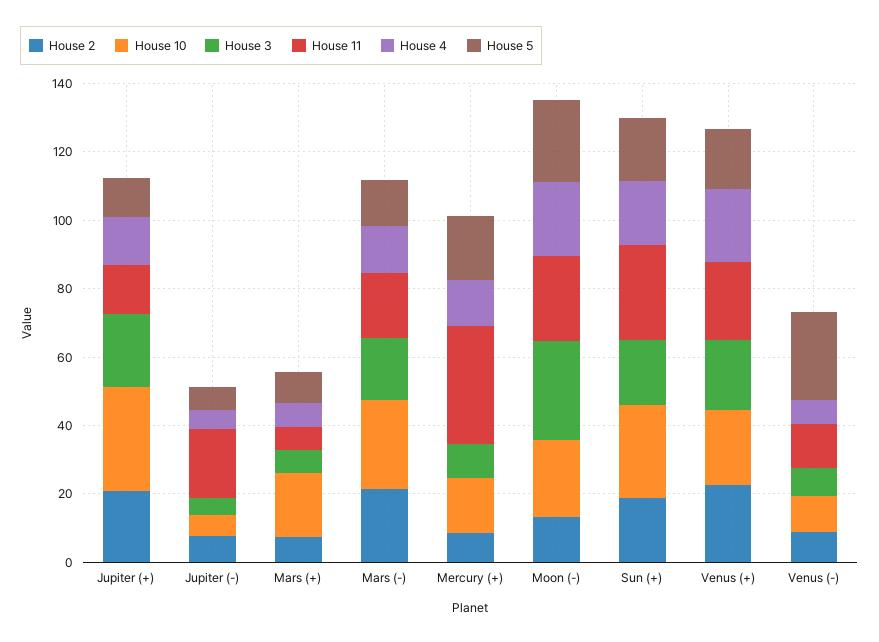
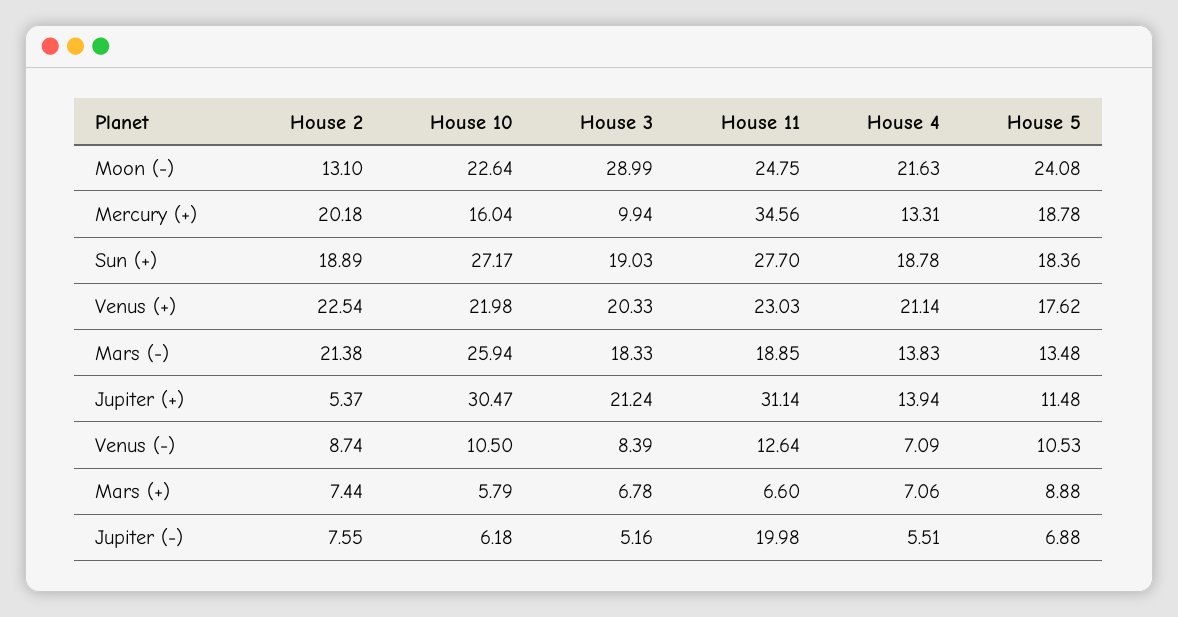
  {
    "House 2": {
-     "Jupiter (+)": 20,
+     "Jupiter (+)": 5.37,
      "Jupiter (-)": 7.55,
      "Mars (+)": 7.44,
      "Mars (-)": 21.38,
-     "Mercury (+)": 10,
+     "Mercury (+)": 20.18,
      "Moon (-)": 13.1,
      "Sun (+)": 18.89,
      "Venus (+)": 22.54,
      "Venus (-)": 8.74
    },
    "House 10": {
      "Jupiter (+)": 30.47,
      "Jupiter (-)": 6.18,
-     "Mars (+)": 20,
+     "Mars (+)": 5.79,
      "Mars (-)": 25.94,
      "Mercury (+)": 16.04,
      "Moon (-)": 22.64,
      "Sun (+)": 27.17,
      "Venus (+)": 21.98,
      "Venus (-)": 10.5
    },
    "House 3": {
      "Jupiter (+)": 21.24,
      "Jupiter (-)": 5.16,
      "Mars (+)": 6.78,
      "Mars (-)": 18.33,
      "Mercury (+)": 9.94,
      "Moon (-)": 28.99,
      "Sun (+)": 19.03,
      "Venus (+)": 20.33,
      "Venus (-)": 8.39
    },
    "House 11": {
-     "Jupiter (+)": 15,
+     "Jupiter (+)": 31.14,
      "Jupiter (-)": 19.98,
      "Mars (+)": 6.6,
      "Mars (-)": 18.85,
      "Mercury (+)": 34.56,
      "Moon (-)": 24.75,
      "Sun (+)": 27.7,
      "Venus (+)": 23.03,
      "Venus (-)": 12.64
    },
    "House 4": {
      "Jupiter (+)": 13.94,
      "Jupiter (-)": 5.51,
      "Mars (+)": 7.06,
      "Mars (-)": 13.83,
      "Mercury (+)": 13.31,
      "Moon (-)": 21.63,
      "Sun (+)": 18.78,
      "Venus (+)": 21.14,
      "Venus (-)": 7.09
    },
    "House 5": {
      "Jupiter (+)": 11.48,
      "Jupiter (-)": 6.88,
      "Mars (+)": 8.88,
      "Mars (-)": 13.48,
      "Mercury (+)": 18.78,
      "Moon (-)": 24.08,
      "Sun (+)": 18.36,
      "Venus (+)": 17.62,
-     "Venus (-)": 25
+     "Venus (-)": 10.53
    }
  }

